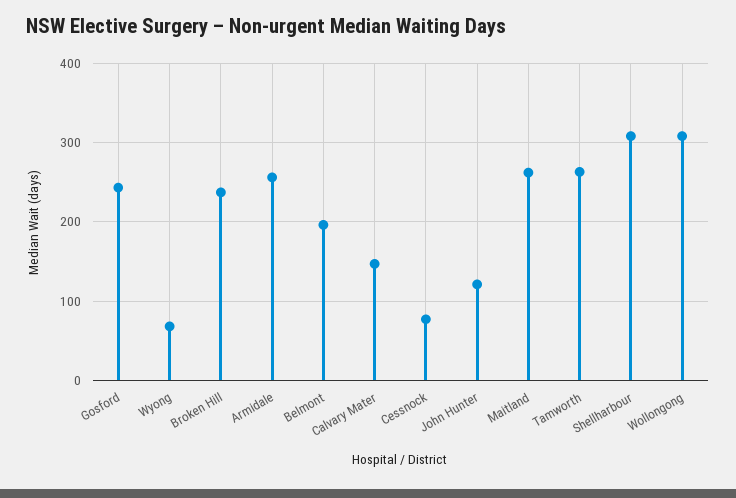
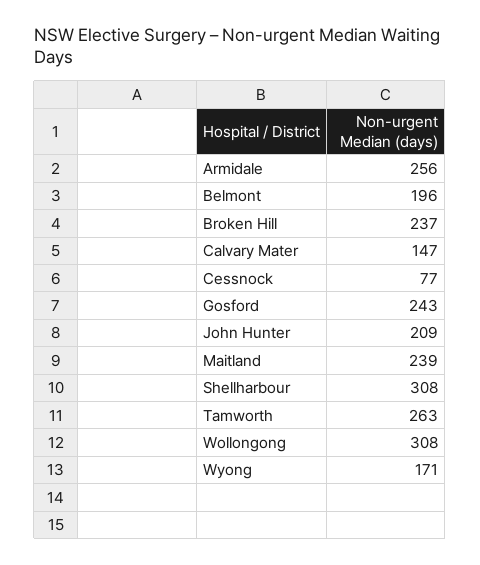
  {
    "Gosford": 243,
-   "Wyong": 70,
+   "Wyong": 171,
    "Broken Hill": 237,
    "Armidale": 256,
    "Belmont": 196,
    "Calvary Mater": 147,
    "Cessnock": 77,
-   "John Hunter": 120,
+   "John Hunter": 209,
-   "Maitland": 260,
+   "Maitland": 239,
    "Tamworth": 263,
    "Shellharbour": 308,
    "Wollongong": 308
  }

